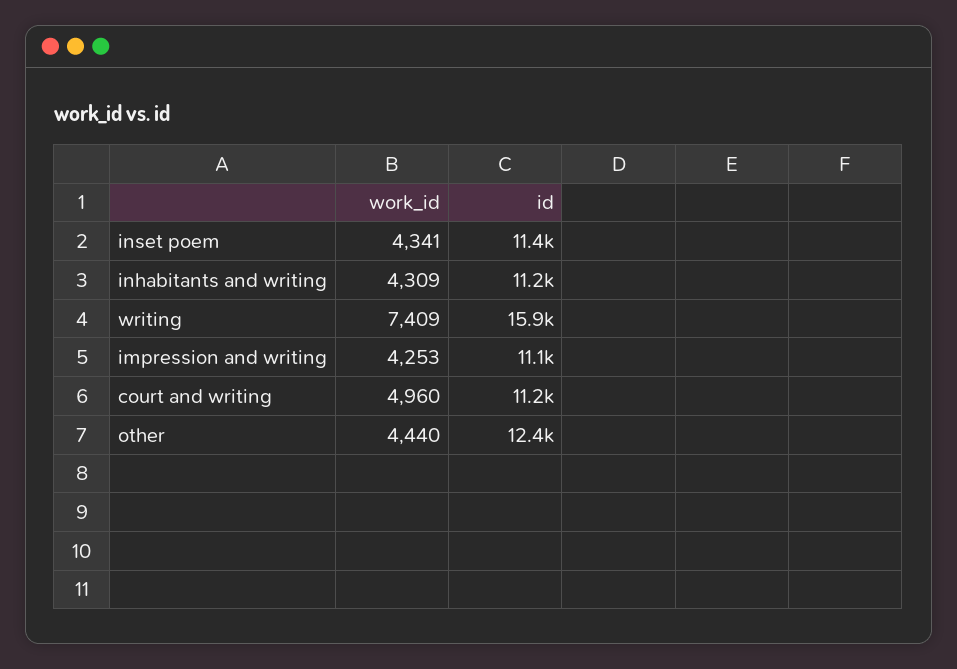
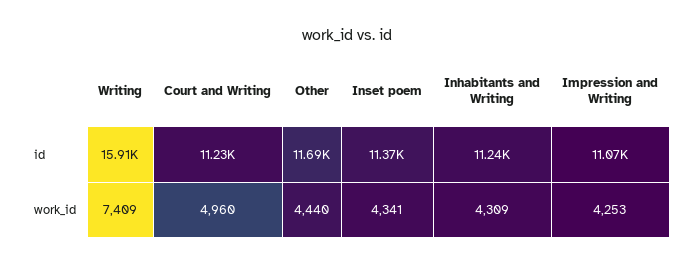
  {
    "work_id": {
      "inset poem": 4341,
      "inhabitants and writing": 4309,
      "writing": 7409,
      "impression and writing": 4253,
      "court and writing": 4960,
      "other": 4440
    },
    "id": {
      "inset poem": 11370,
      "inhabitants and writing": 11240,
      "writing": 15910,
      "impression and writing": 11070,
      "court and writing": 11230,
-     "other": 12400
+     "other": 11690
    }
  }

